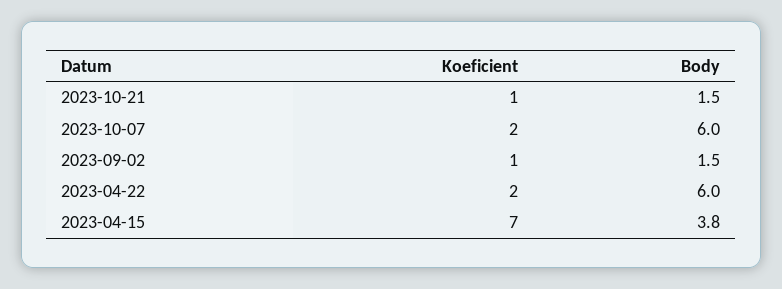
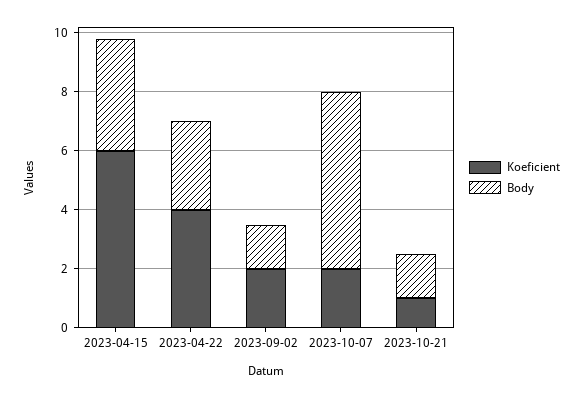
  {
    "Koeficient": {
      "2023-10-21": 1,
      "2023-10-07": 2,
-     "2023-09-02": 1,
+     "2023-09-02": 2,
-     "2023-04-22": 2,
+     "2023-04-22": 4,
-     "2023-04-15": 7
+     "2023-04-15": 6
    },
    "Body": {
      "2023-10-21": 1.5,
      "2023-10-07": 6,
      "2023-09-02": 1.5,
-     "2023-04-22": 6,
+     "2023-04-22": 3,
      "2023-04-15": 3.8
    }
  }

